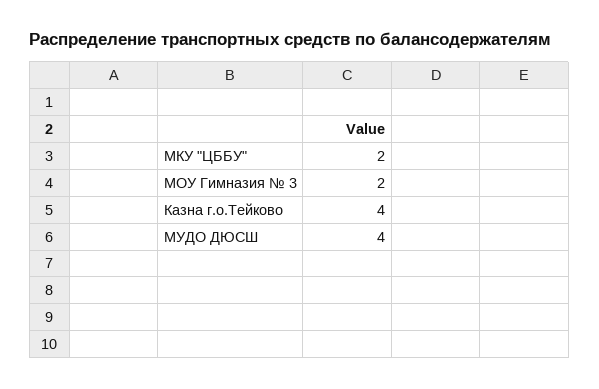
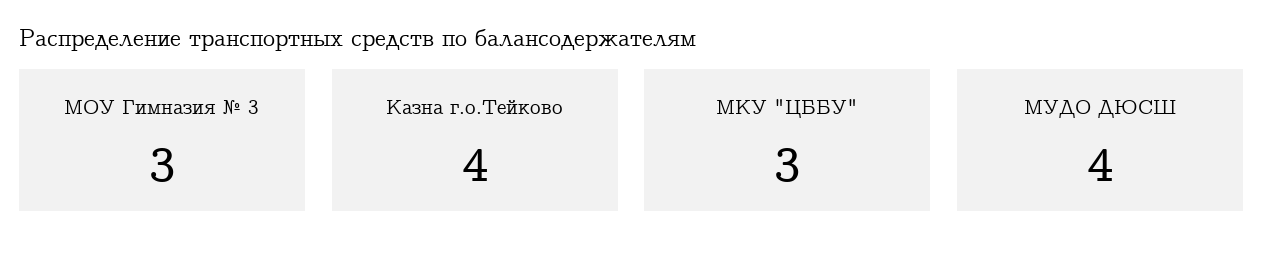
  {
-   "МКУ \"ЦББУ\"": 2,
+   "МКУ \"ЦББУ\"": 3,
-   "МОУ Гимназия № 3": 2,
+   "МОУ Гимназия № 3": 3,
    "Казна г.о.Тейково": 4,
    "МУДО ДЮСШ": 4
  }

